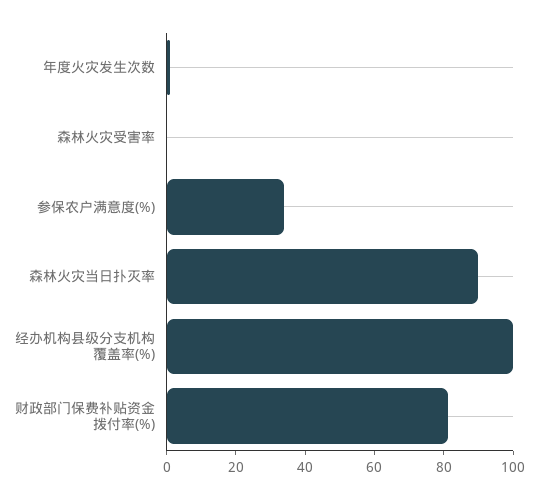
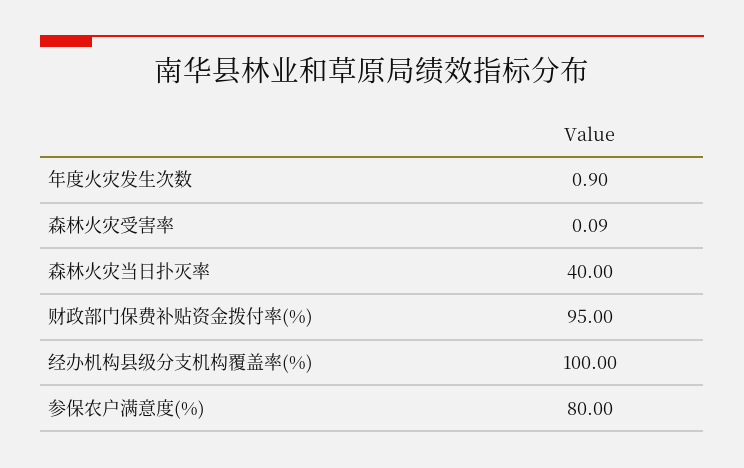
  {
    "年度火灾发生次数": 0.9,
    "森林火灾受害率": 0.09,
-   "参保农户满意度(%)": 35,
+   "参保农户满意度(%)": 80,
-   "森林火灾当日扑灭率": 90,
+   "森林火灾当日扑灭率": 40,
    "经办机构县级分支机构覆盖率(%)": 100,
-   "财政部门保费补贴资金拨付率(%)": 80
+   "财政部门保费补贴资金拨付率(%)": 95
  }

